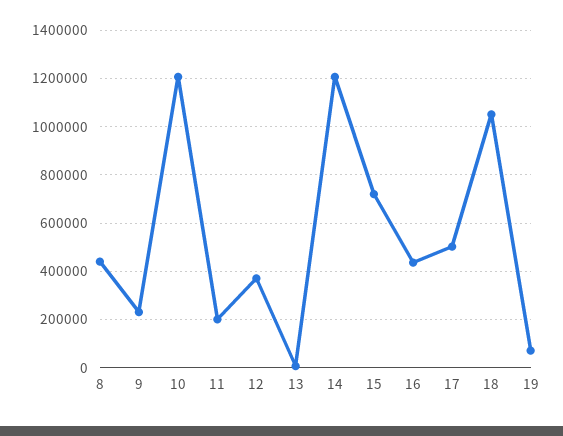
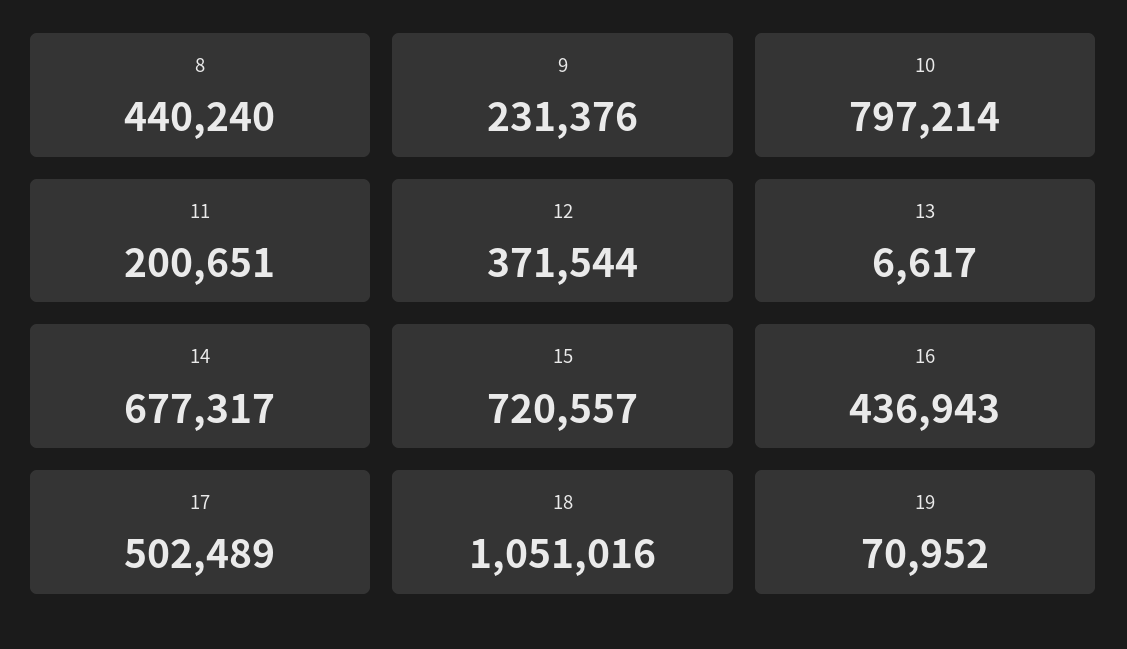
  {
    "8": 440240,
    "9": 231376,
-   "10": 1200000,
+   "10": 797214,
    "11": 200651,
    "12": 371544,
    "13": 6617,
-   "14": 1200000,
+   "14": 677317,
    "15": 720557,
    "16": 436943,
    "17": 502489,
    "18": 1051016,
    "19": 70952
  }

